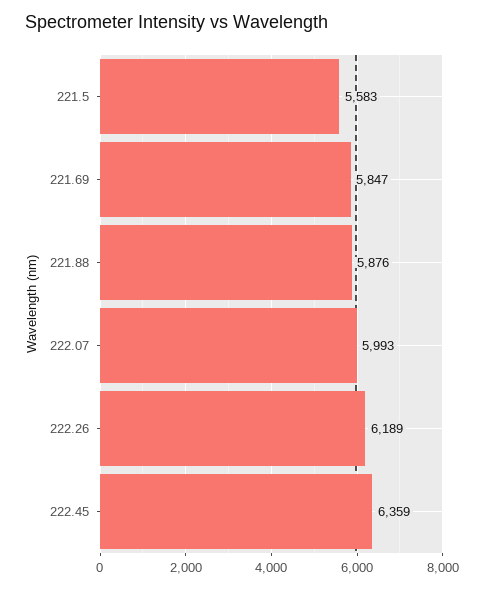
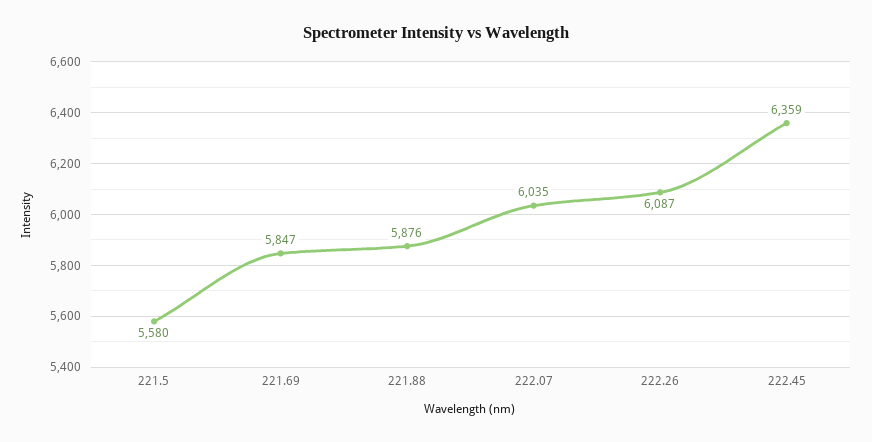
  {
-   "221.5": 5583,
+   "221.5": 5580,
    "221.69": 5847,
    "221.88": 5876,
-   "222.07": 5993,
+   "222.07": 6035,
-   "222.26": 6189,
+   "222.26": 6087,
    "222.45": 6359
  }

